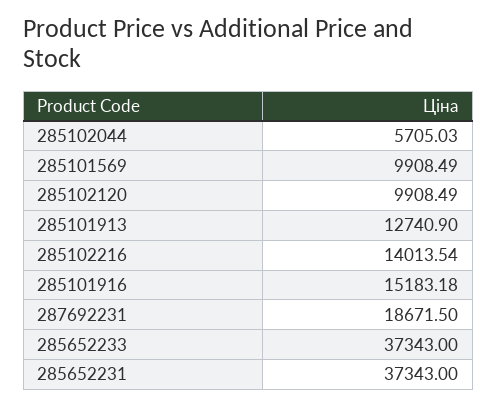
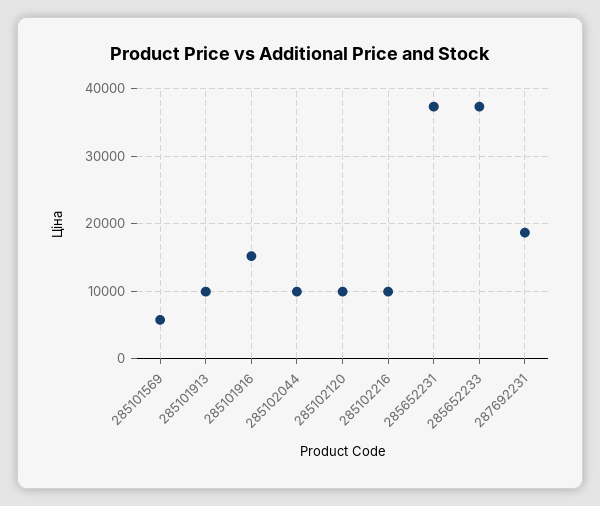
  {
-   "285102044": 5705.03,
+   "285102044": 10000,
-   "285101569": 9908.49,
+   "285101569": 6000,
    "285102120": 9908.49,
-   "285101913": 12740.9,
+   "285101913": 10000,
-   "285102216": 14013.54,
+   "285102216": 10000,
    "285101916": 15183.18,
    "287692231": 18671.5,
    "285652233": 37343,
    "285652231": 37343
  }

